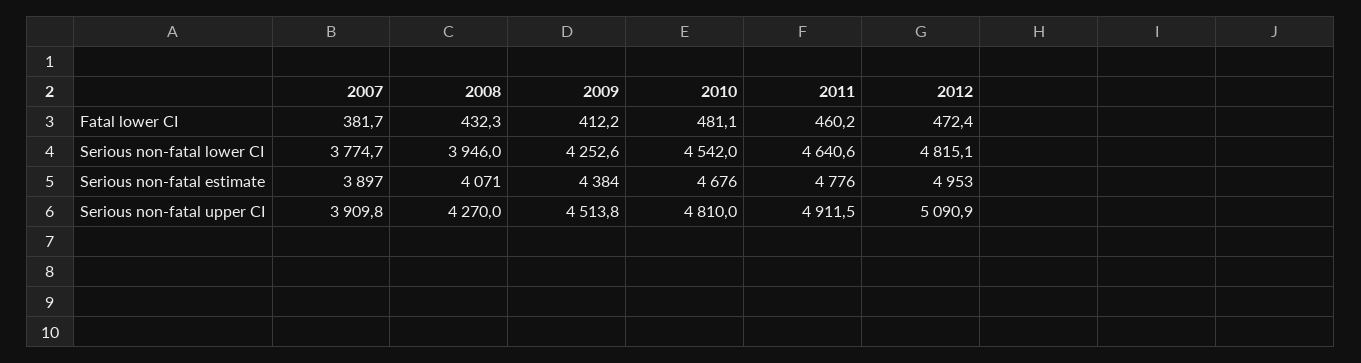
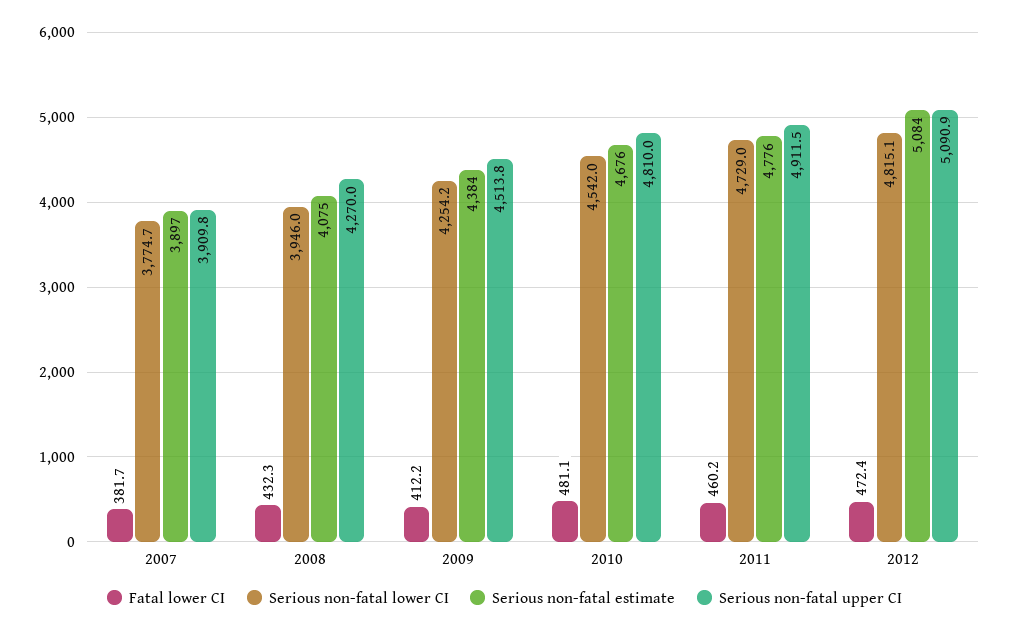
  {
    "Fatal lower CI": {
      "2007": 381.7,
      "2008": 432.3,
      "2009": 412.2,
      "2010": 481.1,
      "2011": 460.2,
      "2012": 472.4
    },
    "Serious non-fatal lower CI": {
      "2007": 3774.7,
      "2008": 3946,
-     "2009": 4252.6,
+     "2009": 4254.2,
      "2010": 4542,
-     "2011": 4640.6,
+     "2011": 4729,
      "2012": 4815.1
    },
    "Serious non-fatal estimate": {
      "2007": 3897,
-     "2008": 4071,
+     "2008": 4075,
      "2009": 4384,
      "2010": 4676,
      "2011": 4776,
-     "2012": 4953
+     "2012": 5084
    },
    "Serious non-fatal upper CI": {
      "2007": 3909.8,
      "2008": 4270,
      "2009": 4513.8,
      "2010": 4810,
      "2011": 4911.5,
      "2012": 5090.9
    }
  }

